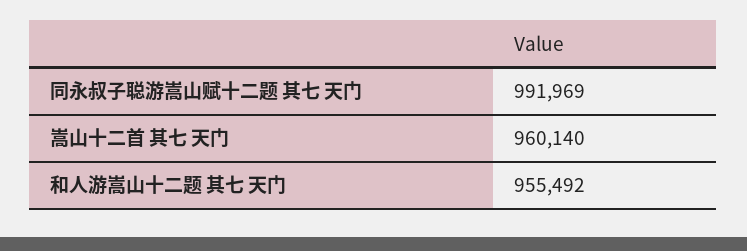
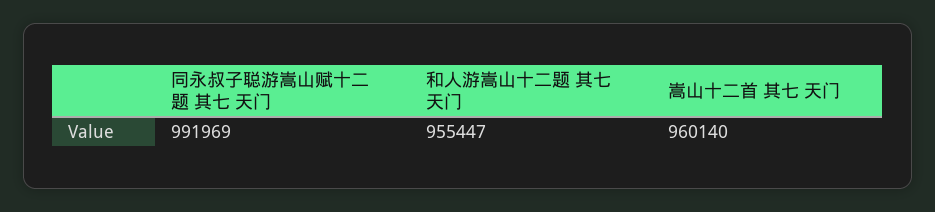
  {
    "同永叔子聪游嵩山赋十二题 其七 天门": 991969,
    "嵩山十二首 其七 天门": 960140,
-   "和人游嵩山十二题 其七 天门": 955492
+   "和人游嵩山十二题 其七 天门": 955447
  }

